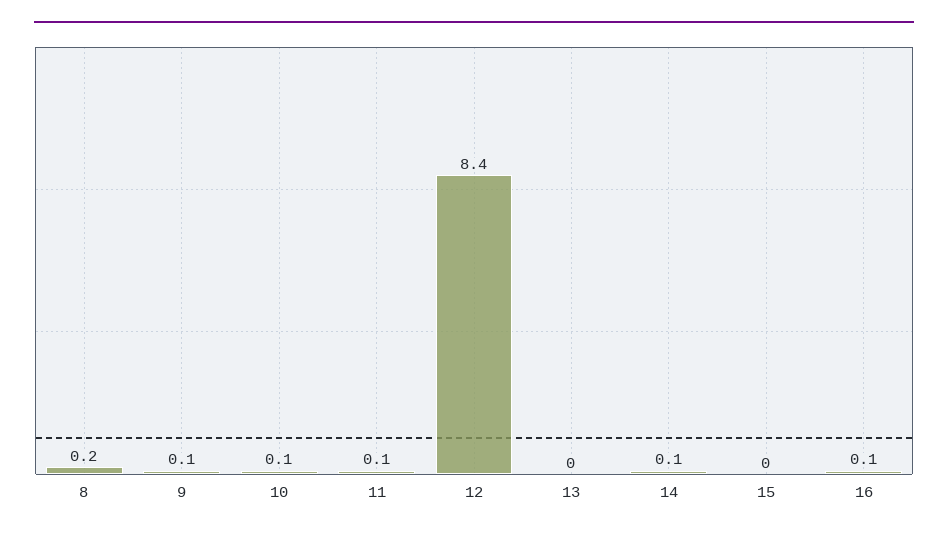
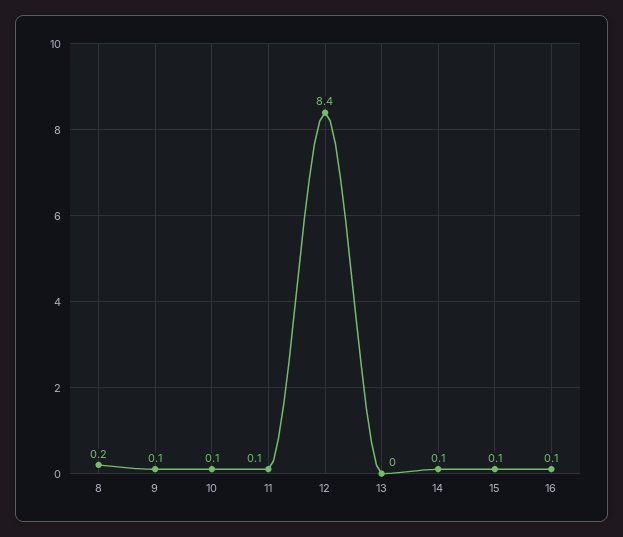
  {
    "8": 0.2,
    "9": 0.1,
    "10": 0.1,
    "11": 0.1,
    "12": 8.4,
    "13": 0,
    "14": 0.1,
-   "15": 0,
+   "15": 0.1,
    "16": 0.1
  }

